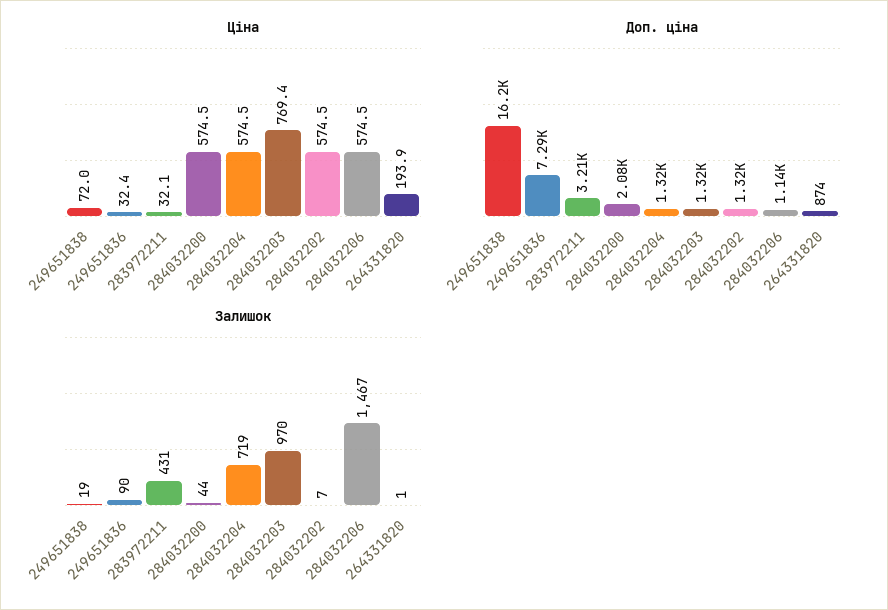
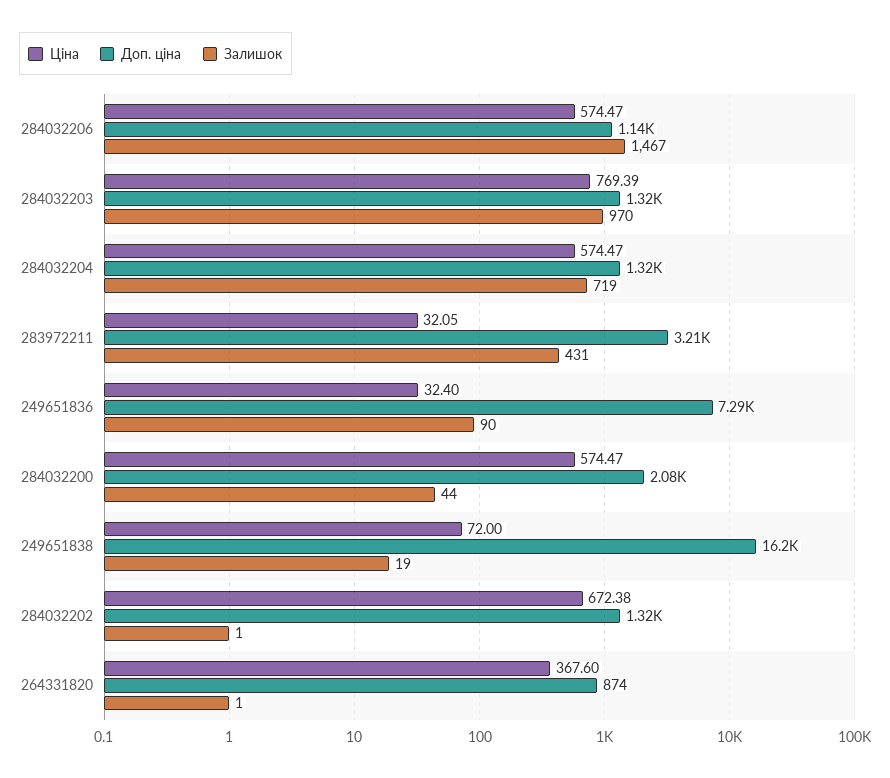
  {
    "Ціна": {
      "249651838": 72,
      "249651836": 32.4,
      "283972211": 32.05,
      "284032200": 574.47,
      "284032204": 574.47,
      "284032203": 769.39,
-     "284032202": 574.5,
+     "284032202": 672.38,
      "284032206": 574.47,
-     "264331820": 193.9
+     "264331820": 367.6
    },
    "Доп. ціна": {
      "249651838": 16200,
      "249651836": 7290,
      "283972211": 3210,
      "284032200": 2080,
      "284032204": 1320,
      "284032203": 1320,
      "284032202": 1320,
      "284032206": 1140,
      "264331820": 874
    },
    "Залишок": {
      "249651838": 19,
      "249651836": 90,
      "283972211": 431,
      "284032200": 44,
      "284032204": 719,
      "284032203": 970,
-     "284032202": 7,
+     "284032202": 1,
      "284032206": 1467,
      "264331820": 1
    }
  }

